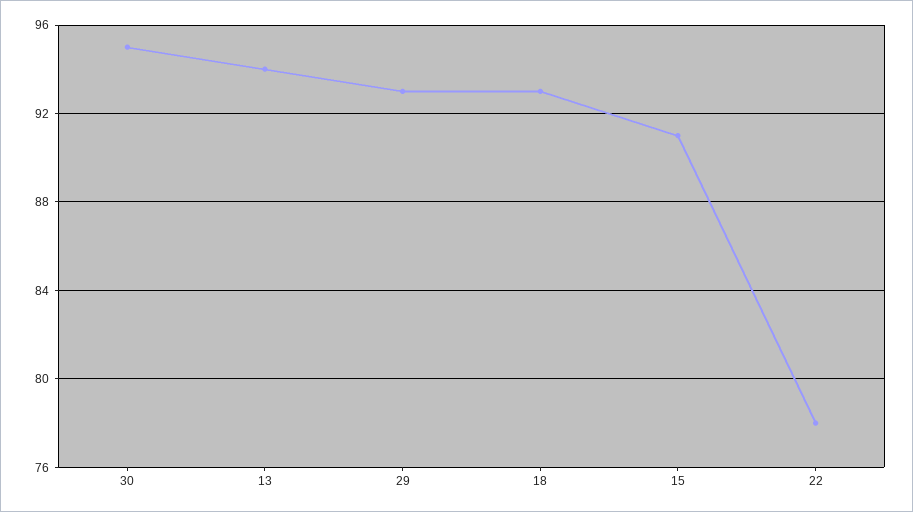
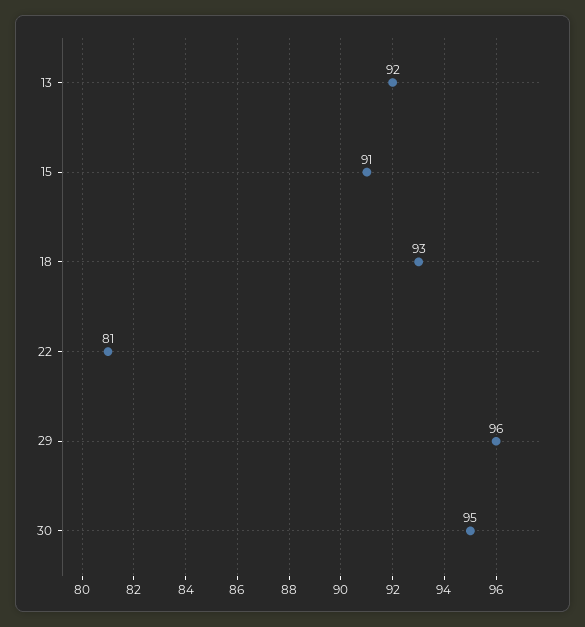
  {
    "30": 95,
-   "13": 94,
+   "13": 92,
-   "29": 93,
+   "29": 96,
    "18": 93,
    "15": 91,
-   "22": 78
+   "22": 81
  }

